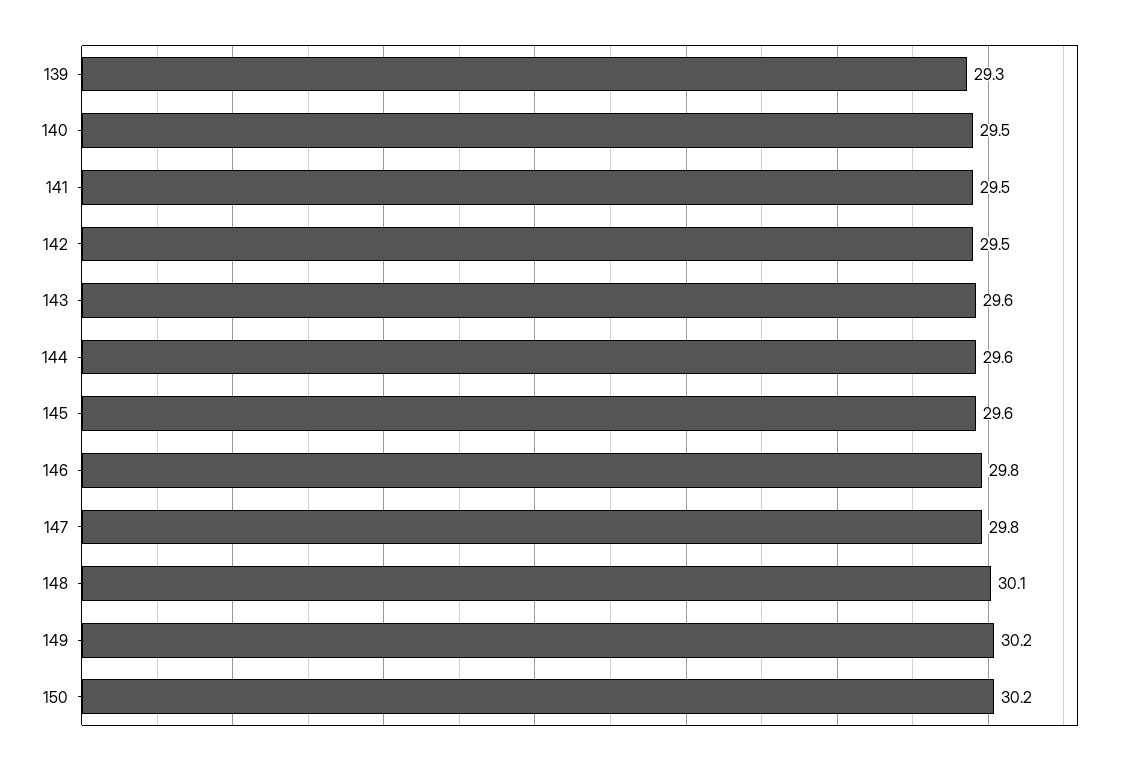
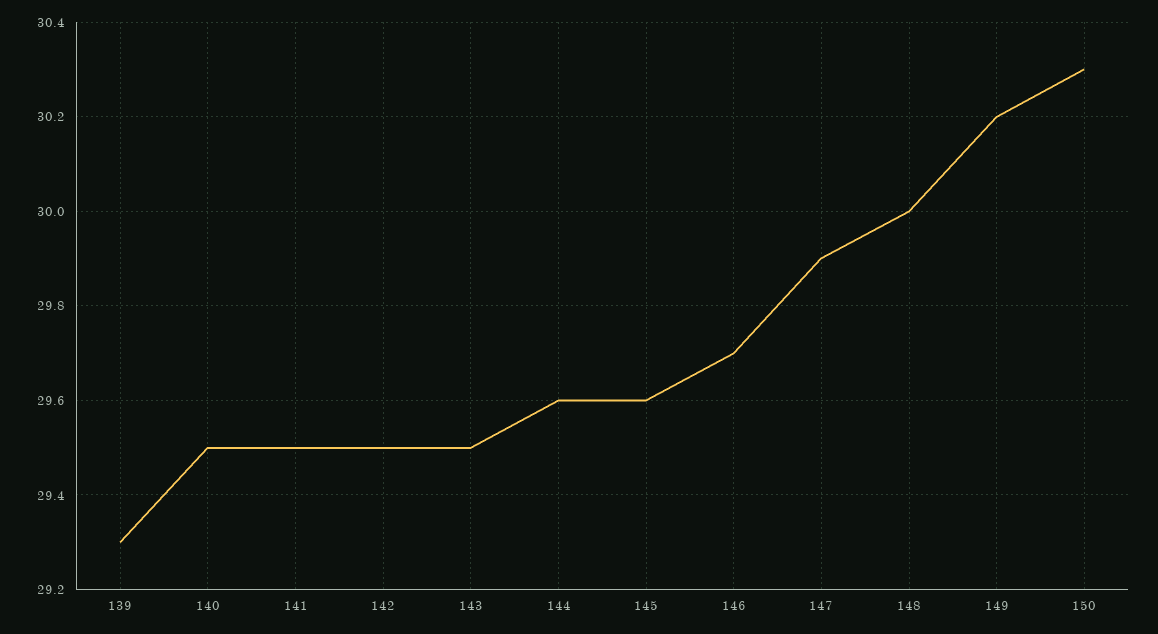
  {
    "139": 29.3,
    "140": 29.5,
    "141": 29.5,
    "142": 29.5,
-   "143": 29.6,
+   "143": 29.5,
    "144": 29.6,
    "145": 29.6,
-   "146": 29.8,
+   "146": 29.7,
-   "147": 29.8,
+   "147": 29.9,
-   "148": 30.1,
+   "148": 30,
    "149": 30.2,
-   "150": 30.2
+   "150": 30.3
  }

